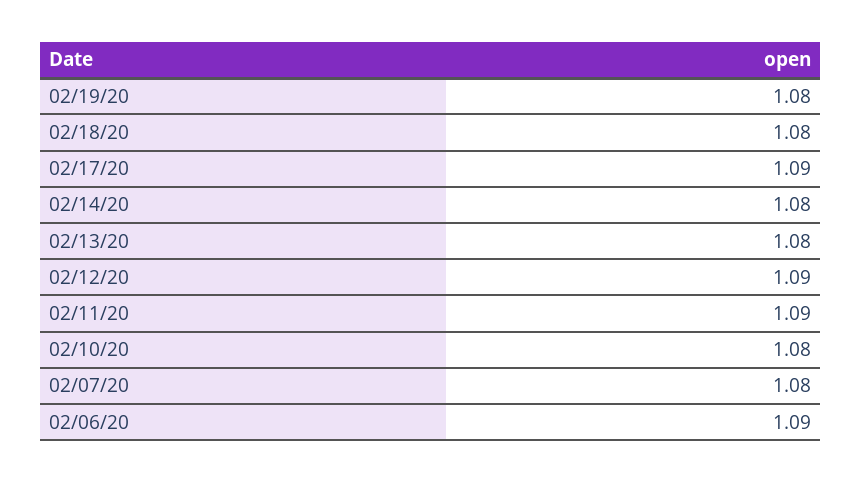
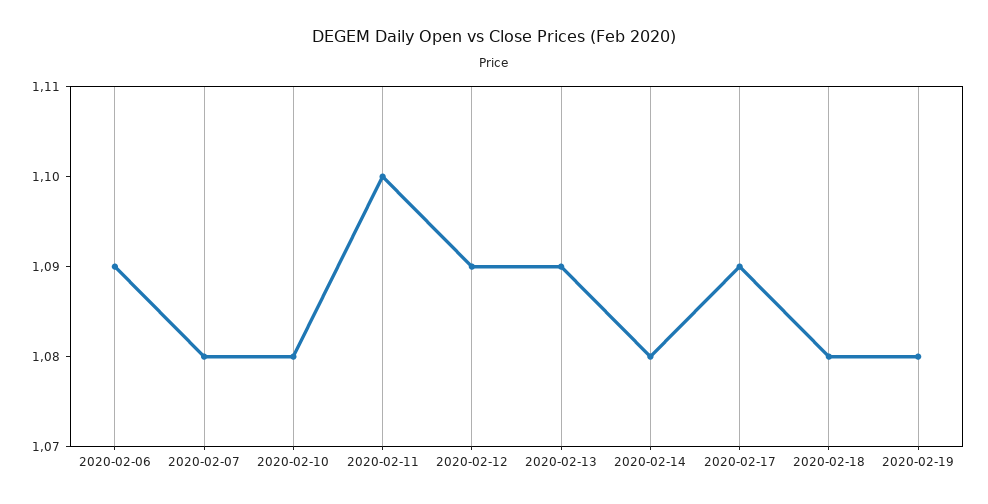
  {
    "02/19/20": 1.08,
    "02/18/20": 1.08,
    "02/17/20": 1.09,
    "02/14/20": 1.08,
-   "02/13/20": 1.08,
+   "02/13/20": 1.09,
    "02/12/20": 1.09,
-   "02/11/20": 1.09,
+   "02/11/20": 1.1,
    "02/10/20": 1.08,
    "02/07/20": 1.08,
    "02/06/20": 1.09
  }

